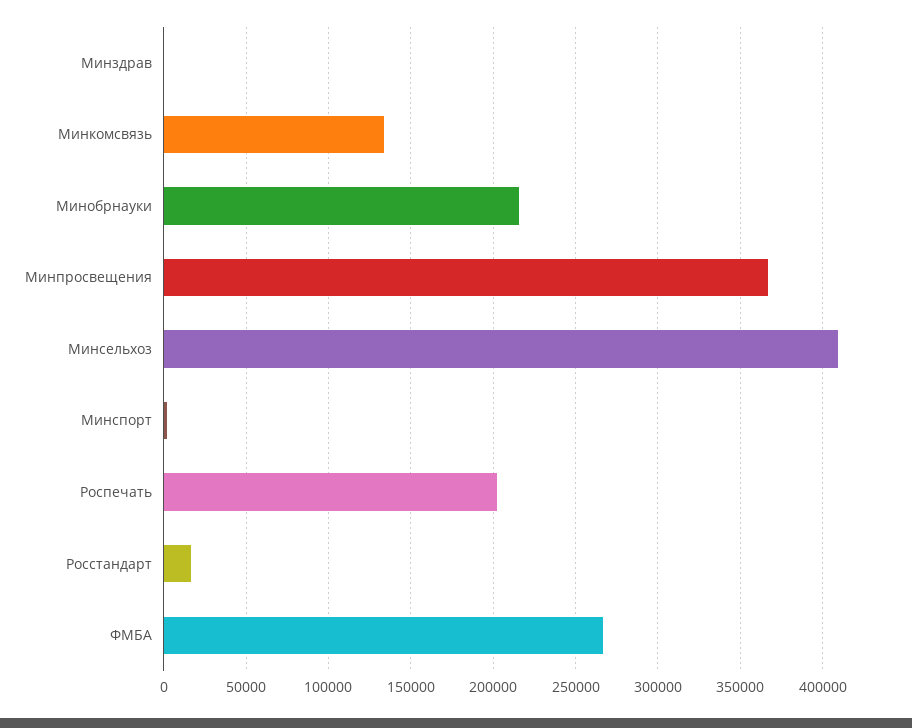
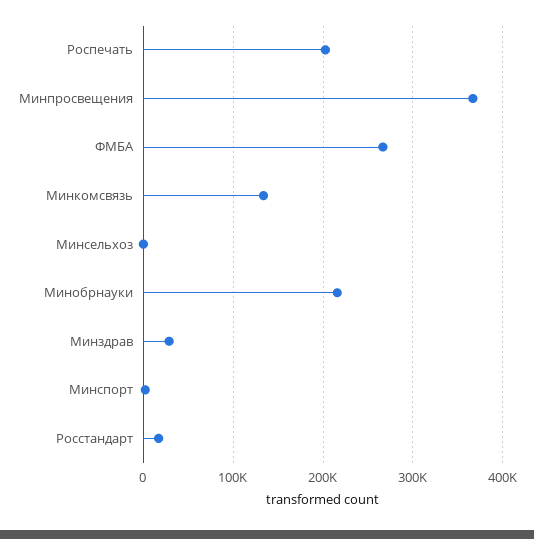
  {
-   "Минздрав": 0,
+   "Минздрав": 30000,
    "Минкомсвязь": 135000,
    "Минобрнауки": 215000,
    "Минпросвещения": 365000,
-   "Минсельхоз": 410000,
+   "Минсельхоз": 0,
    "Минспорт": 0,
    "Роспечать": 205000,
    "Росстандарт": 15000,
    "ФМБА": 265000
  }

